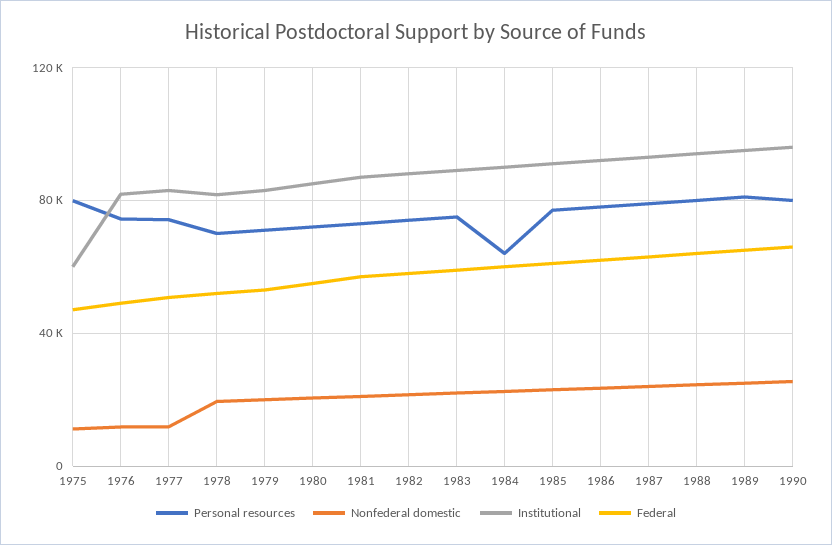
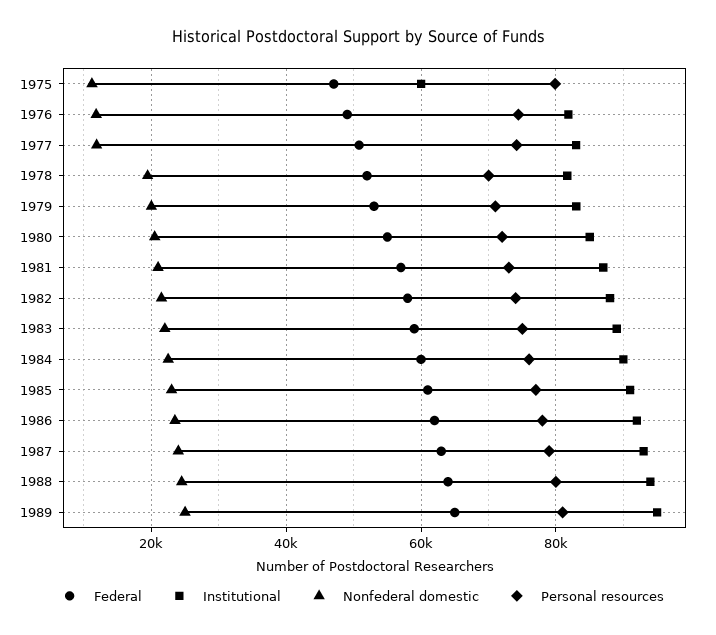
  {
    "Personal resources": {
      "1975": 80000,
      "1976": 74000,
      "1977": 74000,
      "1978": 70000,
      "1979": 72000,
      "1980": 72000,
      "1981": 74000,
      "1982": 74000,
      "1983": 76000,
-     "1984": 65000,
+     "1984": 76000,
      "1985": 78000,
      "1986": 78000,
      "1987": 80000,
      "1988": 80000,
-     "1989": 82000,
+     "1989": 82000
-     "1990": 80000
    },
    "Nonfederal domestic": {
      "1975": 12000,
      "1976": 12000,
      "1977": 12000,
      "1978": 20000,
      "1979": 20000,
      "1980": 20000,
      "1981": 22000,
      "1982": 22000,
      "1983": 22000,
      "1984": 22000,
      "1985": 24000,
      "1986": 24000,
      "1987": 24000,
      "1988": 24000,
-     "1989": 26000,
+     "1989": 26000
-     "1990": 25000
    },
    "Institutional": {
      "1975": 60000,
      "1976": 82000,
      "1977": 82000,
      "1978": 82000,
      "1979": 84000,
      "1980": 86000,
      "1981": 88000,
      "1982": 88000,
      "1983": 90000,
      "1984": 90000,
      "1985": 92000,
      "1986": 92000,
      "1987": 94000,
      "1988": 94000,
-     "1989": 96000,
+     "1989": 96000
-     "1990": 95000
    },
    "Federal": {
      "1975": 48000,
      "1976": 50000,
      "1977": 50000,
      "1978": 52000,
      "1979": 54000,
      "1980": 56000,
      "1981": 58000,
      "1982": 58000,
      "1983": 60000,
      "1984": 60000,
      "1985": 62000,
      "1986": 62000,
      "1987": 64000,
      "1988": 64000,
-     "1989": 66000,
+     "1989": 66000
-     "1990": 65000
    }
  }

